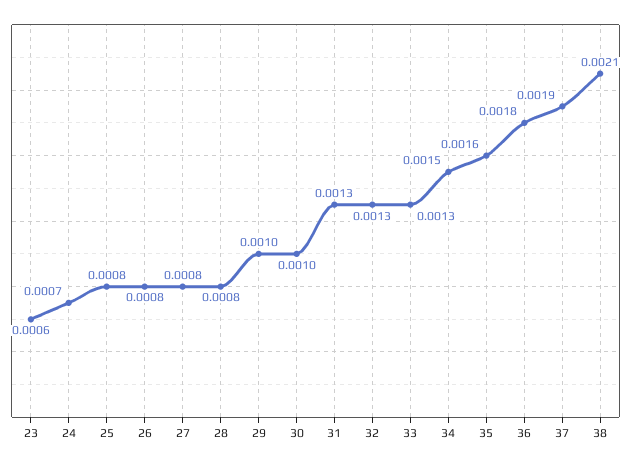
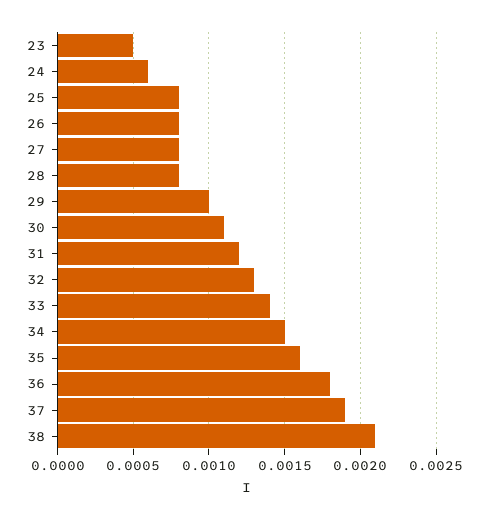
  {
-   "23": 0.0006,
+   "23": 0.0005,
-   "24": 0.0007,
+   "24": 0.0006,
    "25": 0.0008,
    "26": 0.0008,
    "27": 0.0008,
    "28": 0.0008,
    "29": 0.001,
-   "30": 0.001,
+   "30": 0.0011,
-   "31": 0.0013,
+   "31": 0.0012,
    "32": 0.0013,
-   "33": 0.0013,
+   "33": 0.0014,
    "34": 0.0015,
    "35": 0.0016,
    "36": 0.0018,
    "37": 0.0019,
    "38": 0.0021
  }

